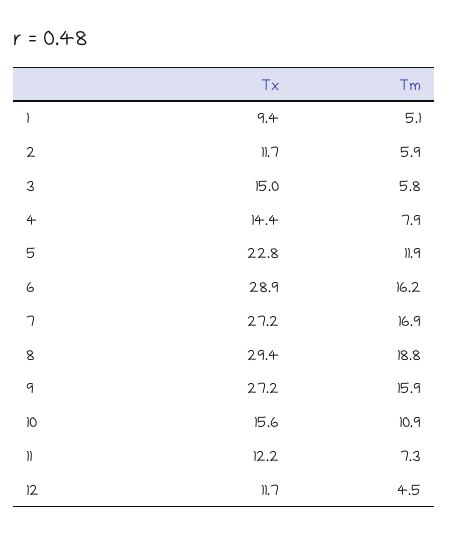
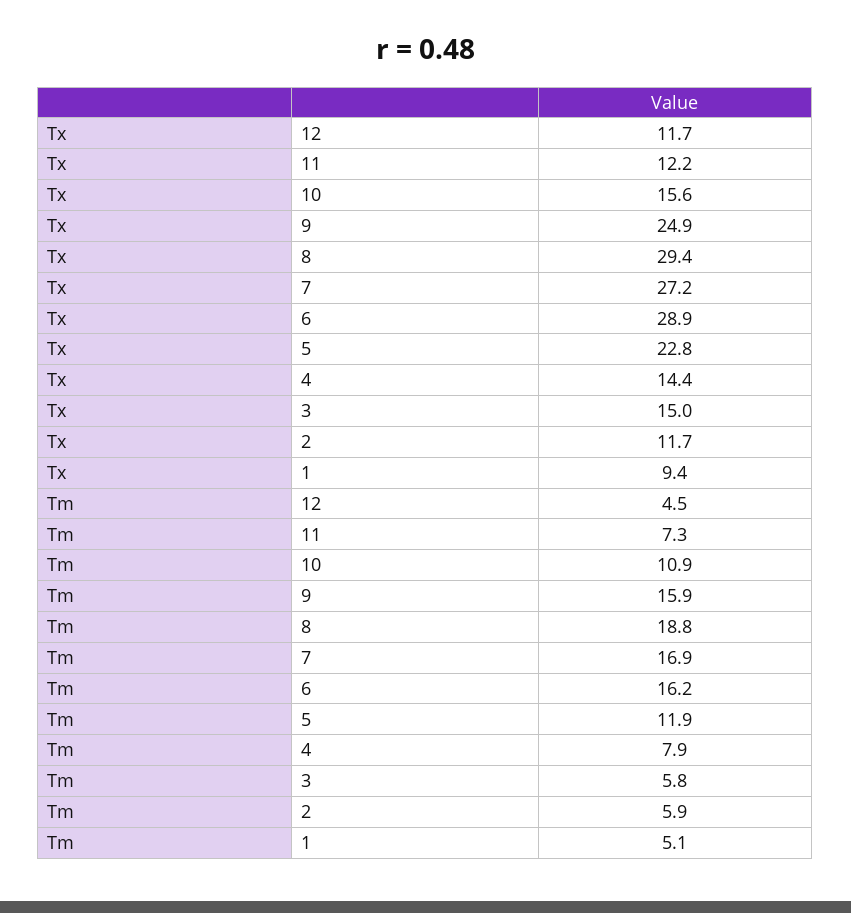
  {
    "Tx": {
      "1": 9.4,
      "2": 11.7,
      "3": 15,
      "4": 14.4,
      "5": 22.8,
      "6": 28.9,
      "7": 27.2,
      "8": 29.4,
-     "9": 27.2,
+     "9": 24.9,
      "10": 15.6,
      "11": 12.2,
      "12": 11.7
    },
    "Tm": {
      "1": 5.1,
      "2": 5.9,
      "3": 5.8,
      "4": 7.9,
      "5": 11.9,
      "6": 16.2,
      "7": 16.9,
      "8": 18.8,
      "9": 15.9,
      "10": 10.9,
      "11": 7.3,
      "12": 4.5
    }
  }

